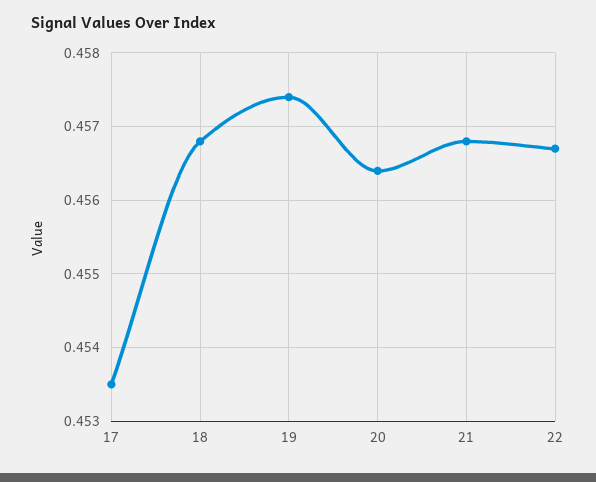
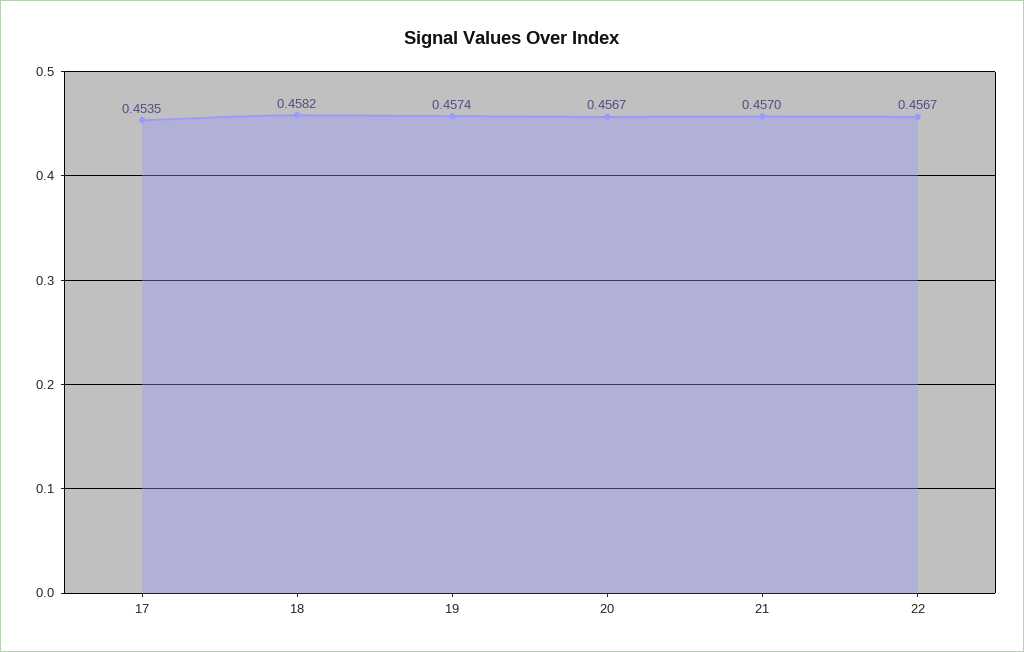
  {
    "17": 0.4535,
-   "18": 0.4568,
+   "18": 0.4582,
    "19": 0.4574,
-   "20": 0.4564,
+   "20": 0.4567,
-   "21": 0.4568,
+   "21": 0.457,
    "22": 0.4567
  }

